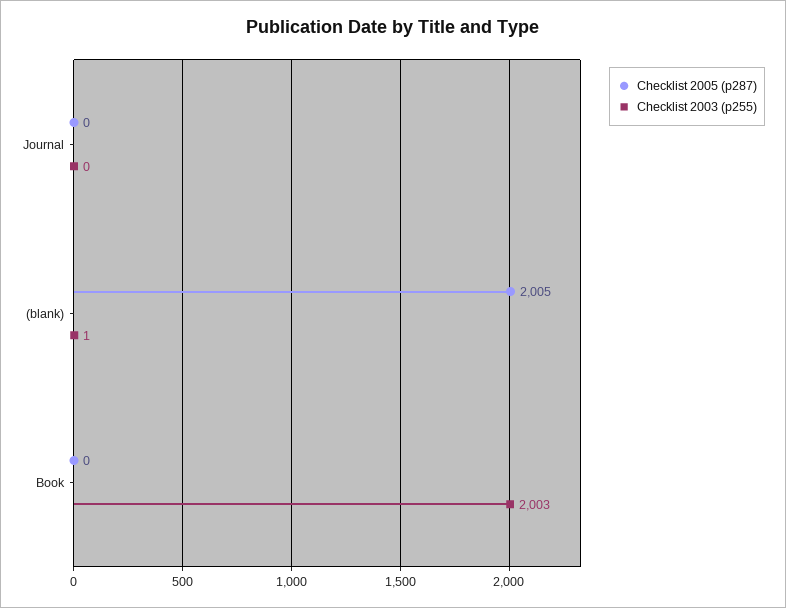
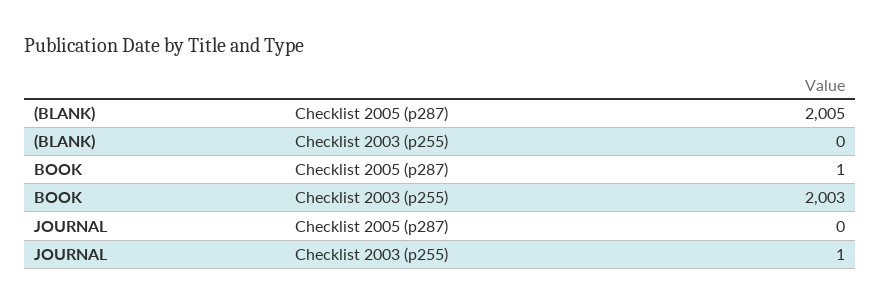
  {
    "Checklist 2005 (p287)": {
      "Journal": 0,
      "(blank)": 2005,
-     "Book": 0
+     "Book": 1
    },
    "Checklist 2003 (p255)": {
-     "Journal": 0,
+     "Journal": 1,
-     "(blank)": 1,
+     "(blank)": 0,
      "Book": 2003
    }
  }

